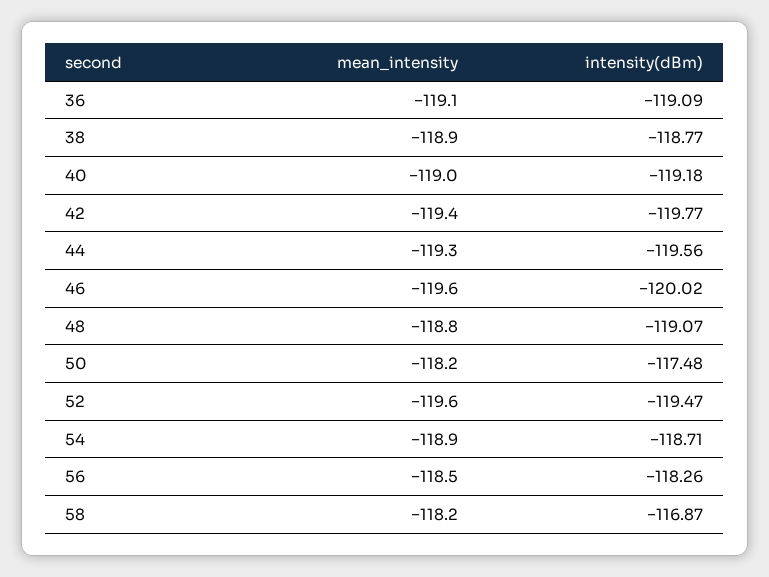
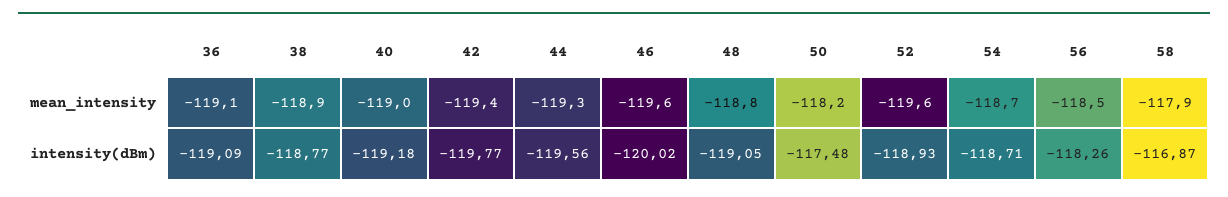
  {
    "mean_intensity": {
      "36": -119.1,
      "38": -118.9,
      "40": -119,
      "42": -119.4,
      "44": -119.3,
      "46": -119.6,
      "48": -118.8,
      "50": -118.2,
      "52": -119.6,
-     "54": -118.9,
+     "54": -118.7,
      "56": -118.5,
-     "58": -118.2
+     "58": -117.9
    },
    "intensity(dBm)": {
      "36": -119.09,
      "38": -118.77,
      "40": -119.18,
      "42": -119.77,
      "44": -119.56,
      "46": -120.02,
-     "48": -119.07,
+     "48": -119.05,
      "50": -117.48,
-     "52": -119.47,
+     "52": -118.93,
      "54": -118.71,
      "56": -118.26,
      "58": -116.87
    }
  }

